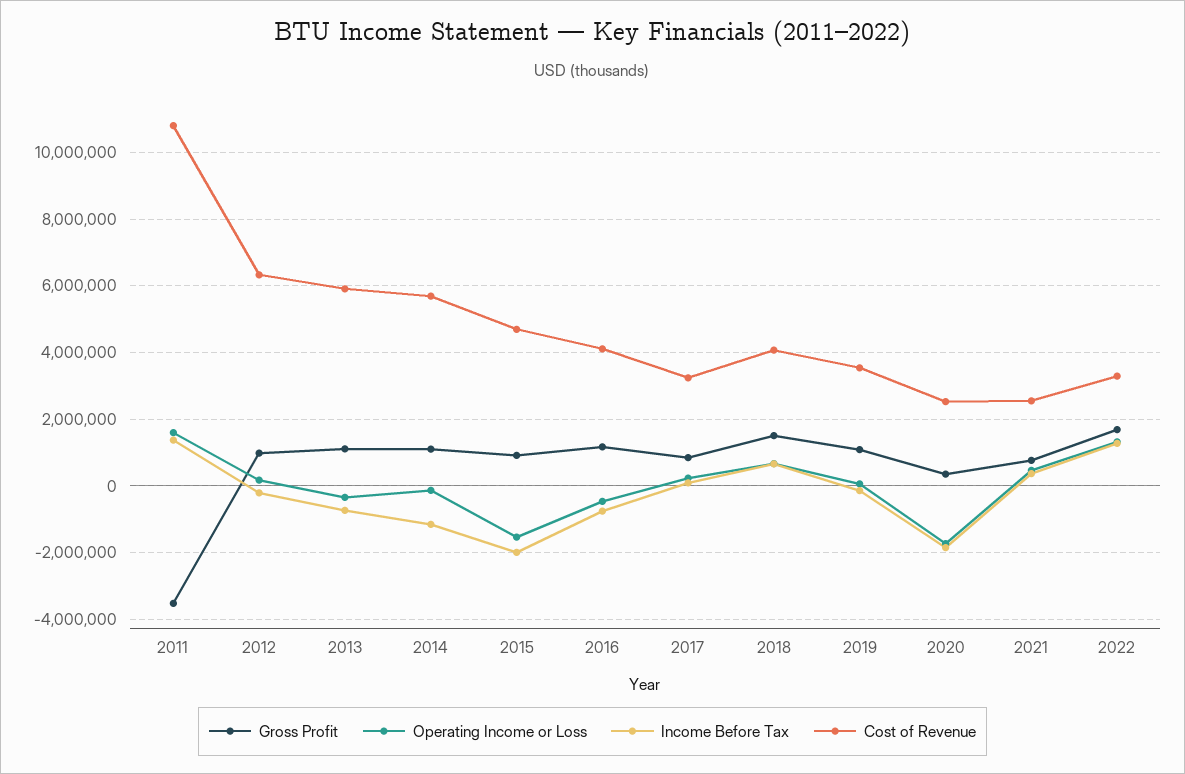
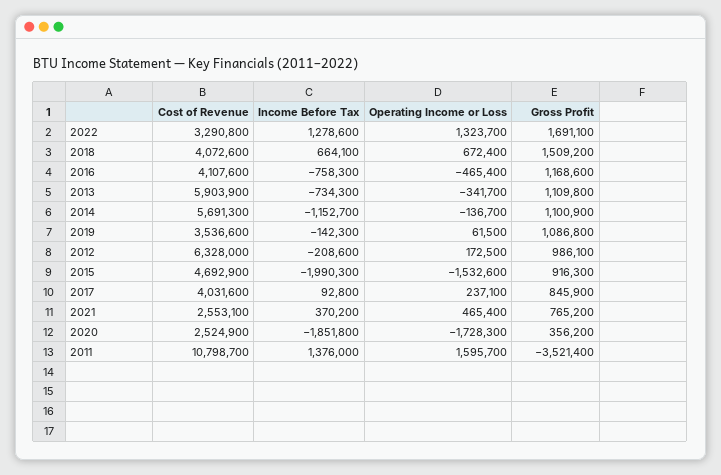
  {
    "Gross Profit": {
      "2011": -3521400,
      "2012": 986100,
      "2013": 1109800,
      "2014": 1100900,
      "2015": 916300,
      "2016": 1168600,
      "2017": 845900,
      "2018": 1509200,
      "2019": 1086800,
      "2020": 356200,
      "2021": 765200,
      "2022": 1691100
    },
    "Operating Income or Loss": {
      "2011": 1595700,
      "2012": 172500,
      "2013": -341700,
      "2014": -136700,
      "2015": -1532600,
      "2016": -465400,
      "2017": 237100,
      "2018": 672400,
      "2019": 61500,
      "2020": -1728300,
      "2021": 465400,
      "2022": 1323700
    },
    "Income Before Tax": {
      "2011": 1376000,
      "2012": -208600,
      "2013": -734300,
      "2014": -1152700,
      "2015": -1990300,
      "2016": -758300,
      "2017": 92800,
      "2018": 664100,
      "2019": -142300,
      "2020": -1851800,
      "2021": 370200,
      "2022": 1278600
    },
    "Cost of Revenue": {
      "2011": 10798700,
      "2012": 6328000,
      "2013": 5903900,
      "2014": 5691300,
      "2015": 4692900,
      "2016": 4107600,
-     "2017": 3200000,
+     "2017": 4031600,
      "2018": 4072600,
      "2019": 3536600,
      "2020": 2524900,
      "2021": 2553100,
      "2022": 3290800
    }
  }

